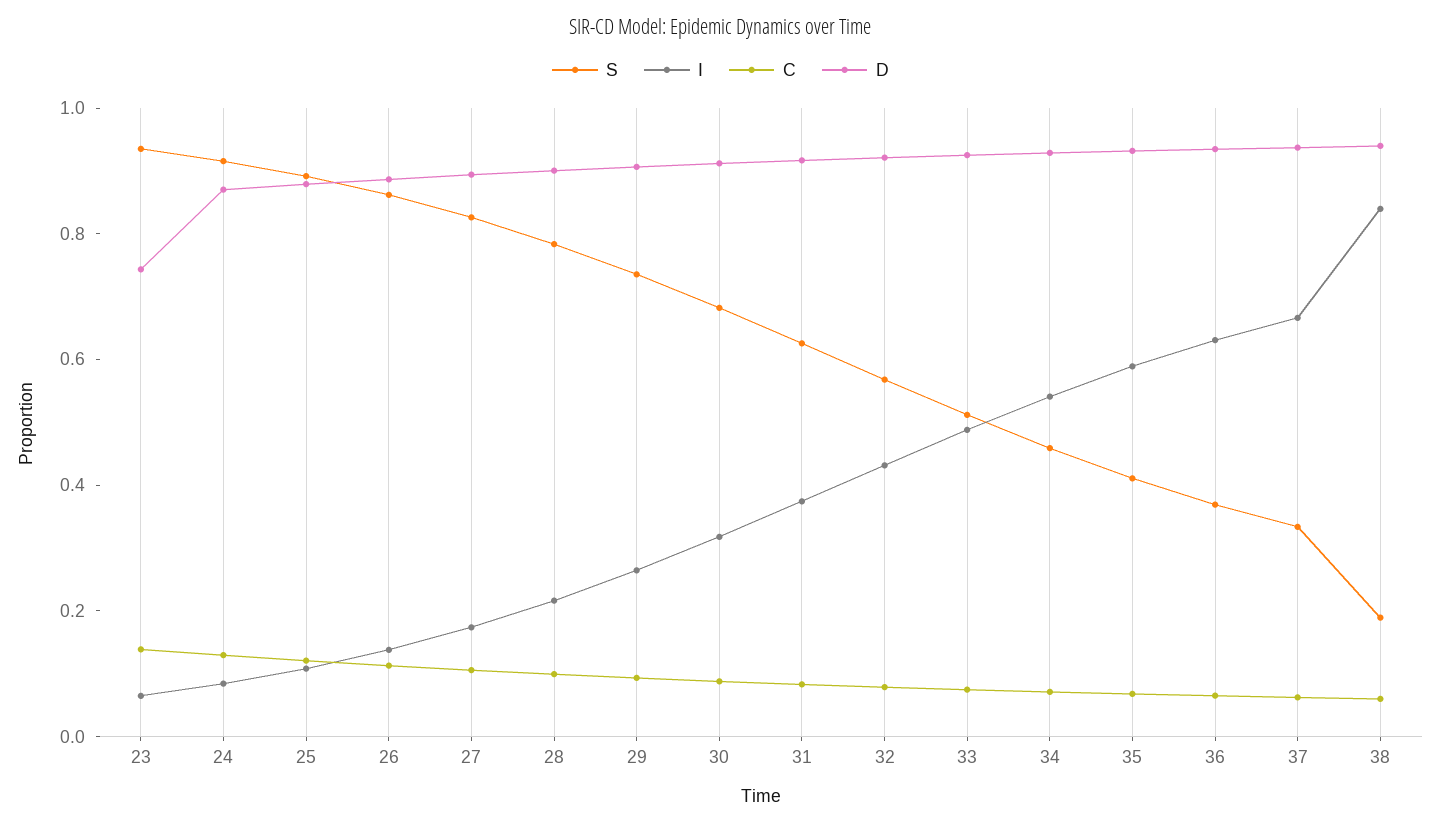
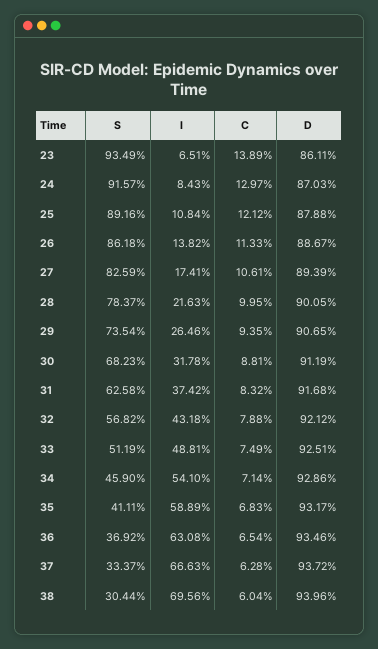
  {
    "S": {
      "23": 0.9349,
      "24": 0.9157,
      "25": 0.8916,
      "26": 0.8618,
      "27": 0.8259,
      "28": 0.7837,
      "29": 0.7354,
      "30": 0.6823,
      "31": 0.6258,
      "32": 0.5682,
      "33": 0.5119,
      "34": 0.459,
      "35": 0.4111,
      "36": 0.3692,
      "37": 0.3337,
-     "38": 0.2
+     "38": 0.3044
    },
    "I": {
      "23": 0.0651,
      "24": 0.0843,
      "25": 0.1084,
      "26": 0.1382,
      "27": 0.1741,
      "28": 0.2163,
      "29": 0.2646,
      "30": 0.3178,
      "31": 0.3742,
      "32": 0.4318,
      "33": 0.4881,
      "34": 0.541,
      "35": 0.5889,
      "36": 0.6308,
      "37": 0.6663,
-     "38": 0.85
+     "38": 0.6956
    },
    "C": {
      "23": 0.1389,
      "24": 0.1297,
      "25": 0.1212,
      "26": 0.1133,
      "27": 0.1061,
      "28": 0.0995,
      "29": 0.0935,
      "30": 0.0881,
      "31": 0.0832,
      "32": 0.0788,
      "33": 0.0749,
      "34": 0.0714,
      "35": 0.0683,
      "36": 0.0654,
      "37": 0.0628,
      "38": 0.0604
    },
    "D": {
-     "23": 0.75,
+     "23": 0.8611,
      "24": 0.8703,
      "25": 0.8788,
      "26": 0.8867,
      "27": 0.8939,
      "28": 0.9005,
      "29": 0.9065,
      "30": 0.9119,
      "31": 0.9168,
      "32": 0.9212,
      "33": 0.9251,
      "34": 0.9286,
      "35": 0.9317,
      "36": 0.9346,
      "37": 0.9372,
      "38": 0.9396
    }
  }

